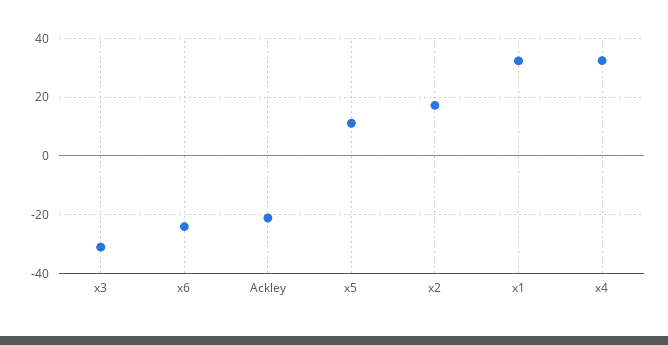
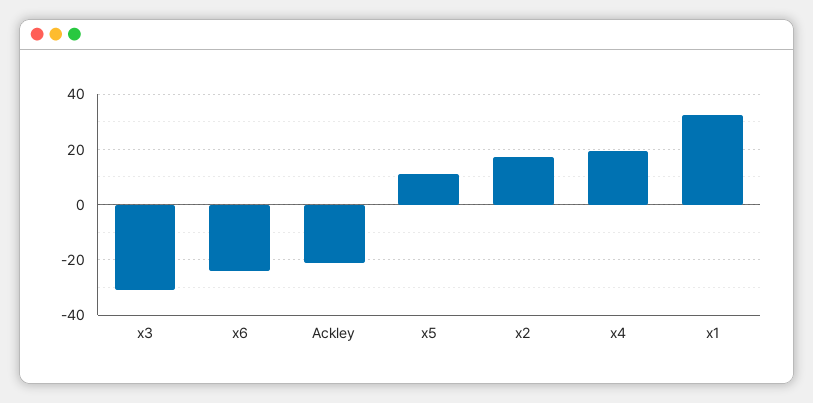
  {
    "x3": -30,
    "x6": -25,
    "Ackley": -20,
    "x5": 10,
    "x2": 17.5,
    "x1": 32.5,
-   "x4": 32.5
+   "x4": 20
  }

